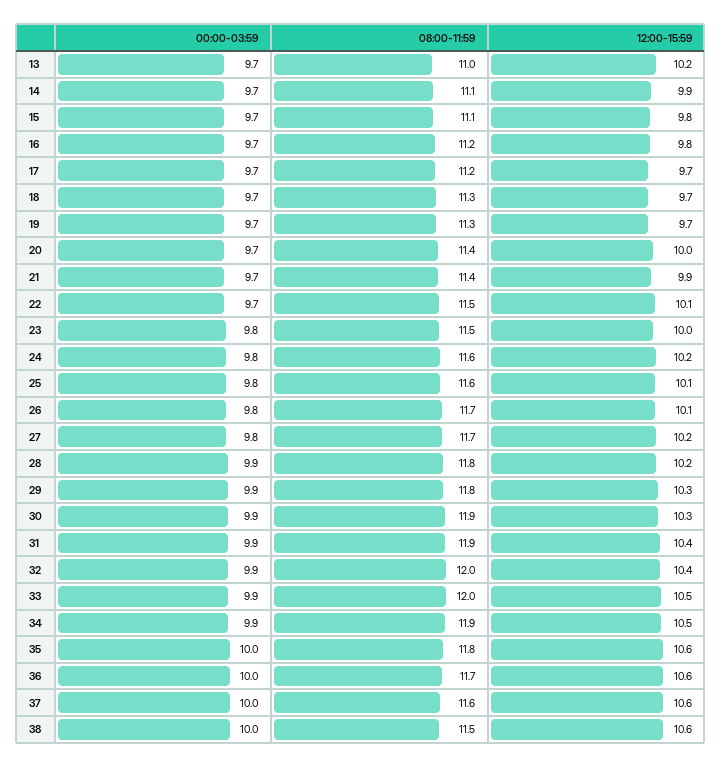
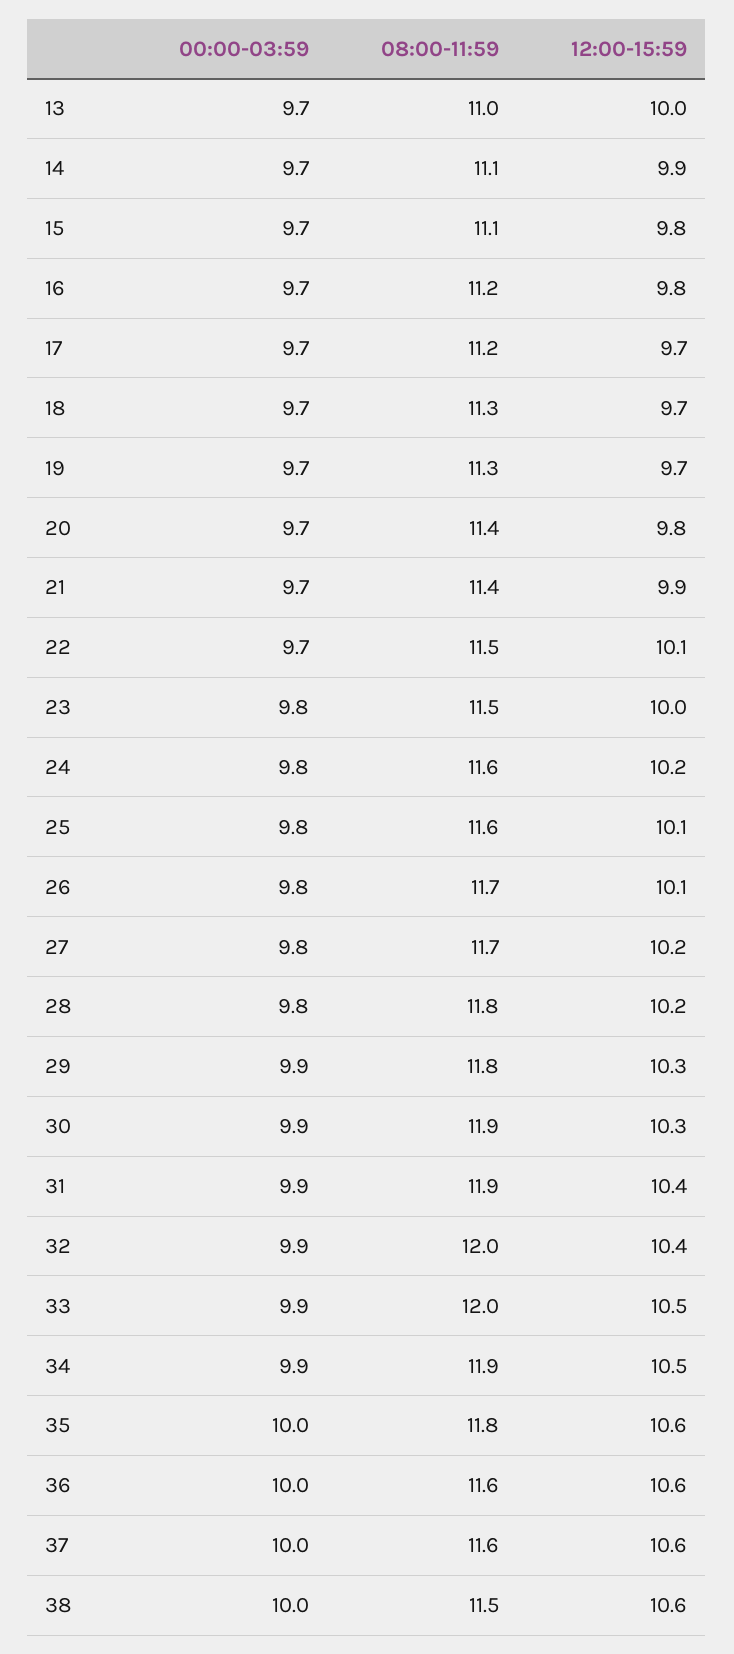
  {
    "00:00-03:59": {
      "13": 9.7,
      "14": 9.7,
      "15": 9.7,
      "16": 9.7,
      "17": 9.7,
      "18": 9.7,
      "19": 9.7,
      "20": 9.7,
      "21": 9.7,
      "22": 9.7,
      "23": 9.8,
      "24": 9.8,
      "25": 9.8,
      "26": 9.8,
      "27": 9.8,
-     "28": 9.9,
+     "28": 9.8,
      "29": 9.9,
      "30": 9.9,
      "31": 9.9,
      "32": 9.9,
      "33": 9.9,
      "34": 9.9,
      "35": 10,
      "36": 10,
      "37": 10,
      "38": 10
    },
    "08:00-11:59": {
      "13": 11,
      "14": 11.1,
      "15": 11.1,
      "16": 11.2,
      "17": 11.2,
      "18": 11.3,
      "19": 11.3,
      "20": 11.4,
      "21": 11.4,
      "22": 11.5,
      "23": 11.5,
      "24": 11.6,
      "25": 11.6,
      "26": 11.7,
      "27": 11.7,
      "28": 11.8,
      "29": 11.8,
      "30": 11.9,
      "31": 11.9,
      "32": 12,
      "33": 12,
      "34": 11.9,
      "35": 11.8,
-     "36": 11.7,
+     "36": 11.6,
      "37": 11.6,
      "38": 11.5
    },
    "12:00-15:59": {
-     "13": 10.2,
+     "13": 10,
      "14": 9.9,
      "15": 9.8,
      "16": 9.8,
      "17": 9.7,
      "18": 9.7,
      "19": 9.7,
-     "20": 10,
+     "20": 9.8,
      "21": 9.9,
      "22": 10.1,
      "23": 10,
      "24": 10.2,
      "25": 10.1,
      "26": 10.1,
      "27": 10.2,
      "28": 10.2,
      "29": 10.3,
      "30": 10.3,
      "31": 10.4,
      "32": 10.4,
      "33": 10.5,
      "34": 10.5,
      "35": 10.6,
      "36": 10.6,
      "37": 10.6,
      "38": 10.6
    }
  }

